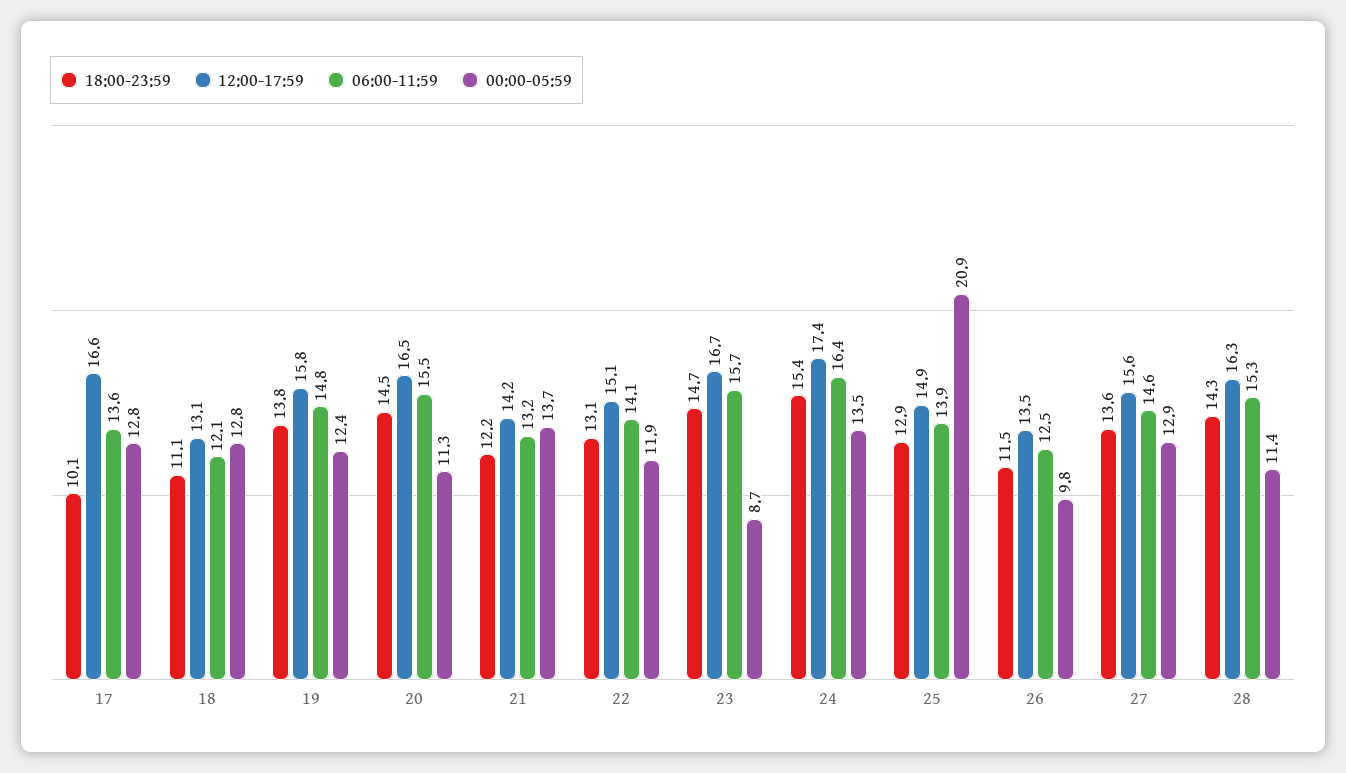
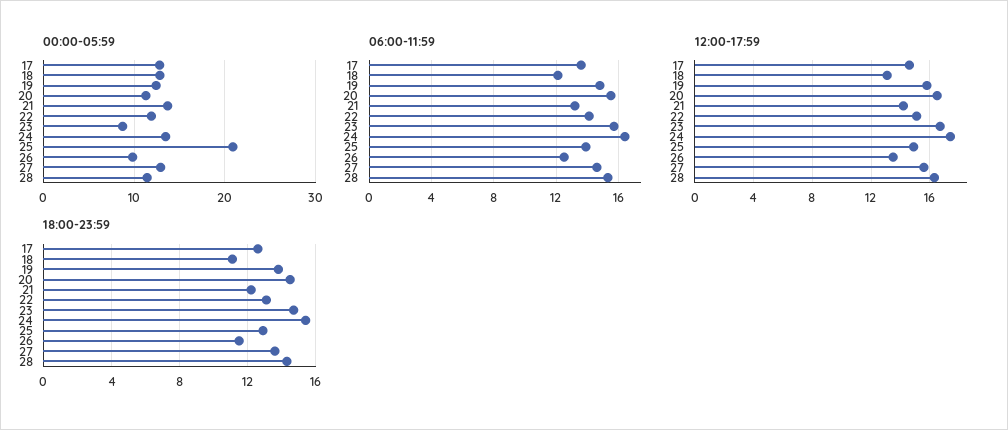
  {
    "18:00-23:59": {
-     "17": 10.1,
+     "17": 12.5,
      "18": 11.1,
      "19": 13.8,
      "20": 14.5,
      "21": 12.2,
      "22": 13.1,
      "23": 14.7,
      "24": 15.4,
      "25": 12.9,
      "26": 11.5,
      "27": 13.6,
      "28": 14.3
    },
    "12:00-17:59": {
-     "17": 16.6,
+     "17": 14.5,
      "18": 13.1,
      "19": 15.8,
      "20": 16.5,
      "21": 14.2,
      "22": 15.1,
      "23": 16.7,
      "24": 17.4,
      "25": 14.9,
      "26": 13.5,
      "27": 15.6,
      "28": 16.3
    },
    "06:00-11:59": {
      "17": 13.6,
      "18": 12.1,
      "19": 14.8,
      "20": 15.5,
      "21": 13.2,
      "22": 14.1,
      "23": 15.7,
      "24": 16.4,
      "25": 13.9,
      "26": 12.5,
      "27": 14.6,
      "28": 15.3
    },
    "00:00-05:59": {
      "17": 12.8,
      "18": 12.8,
      "19": 12.4,
      "20": 11.3,
      "21": 13.7,
      "22": 11.9,
      "23": 8.7,
      "24": 13.5,
      "25": 20.9,
      "26": 9.8,
      "27": 12.9,
      "28": 11.4
    }
  }

